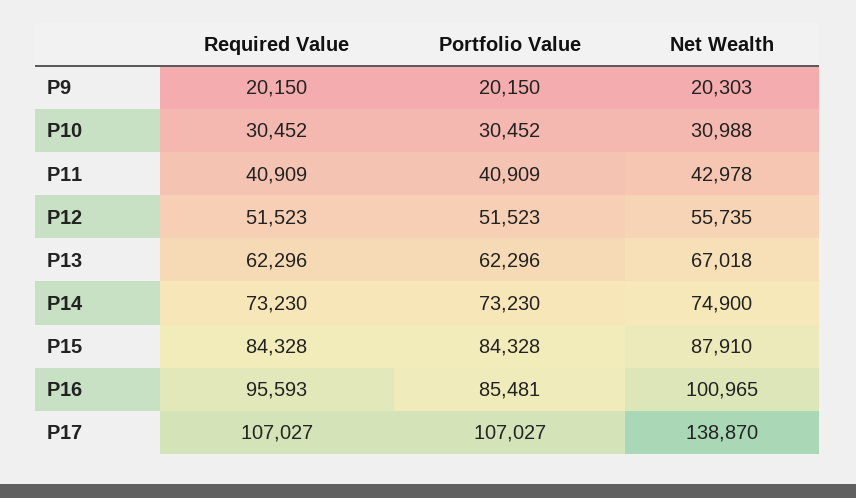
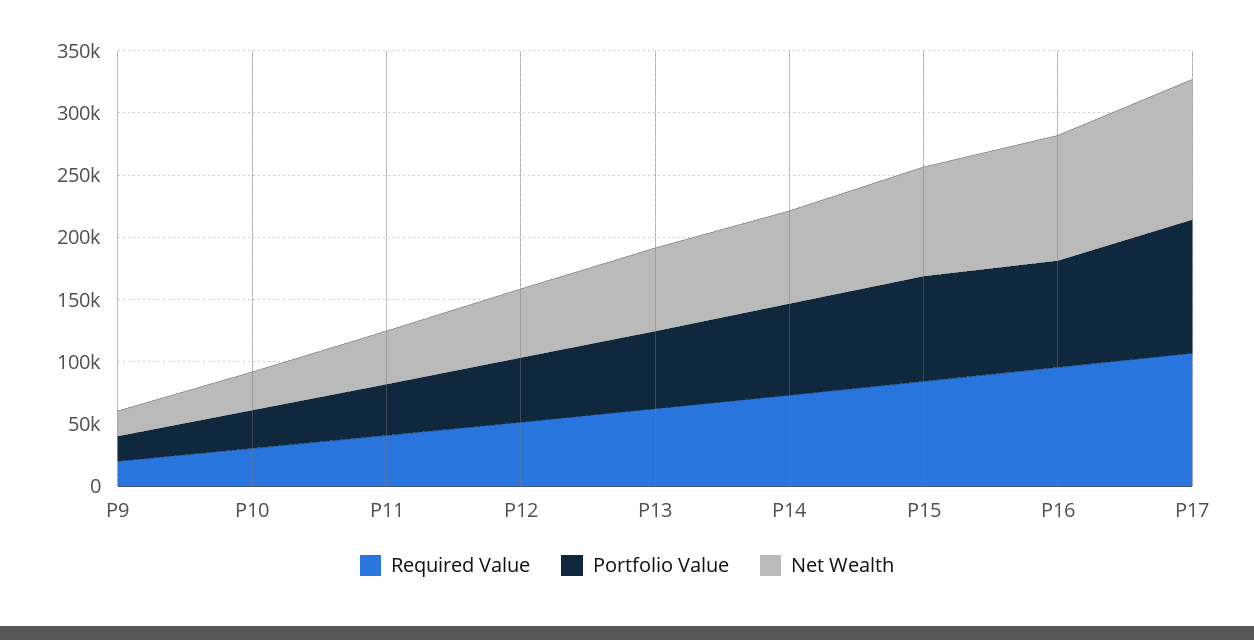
  {
    "Required Value": {
      "P9": 20150,
      "P10": 30452,
      "P11": 40909,
      "P12": 51523,
      "P13": 62296,
      "P14": 73230,
      "P15": 84328,
      "P16": 95593,
      "P17": 107027
    },
    "Portfolio Value": {
      "P9": 20150,
      "P10": 30452,
      "P11": 40909,
      "P12": 51523,
      "P13": 62296,
      "P14": 73230,
      "P15": 84328,
      "P16": 85481,
      "P17": 107027
    },
    "Net Wealth": {
      "P9": 20303,
      "P10": 30988,
      "P11": 42978,
      "P12": 55735,
      "P13": 67018,
      "P14": 74900,
      "P15": 87910,
      "P16": 100965,
-     "P17": 138870
+     "P17": 110000
    }
  }

